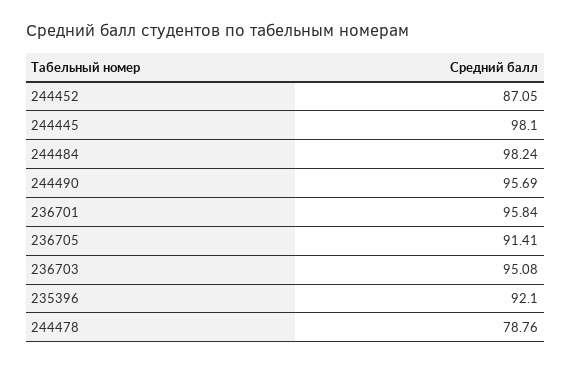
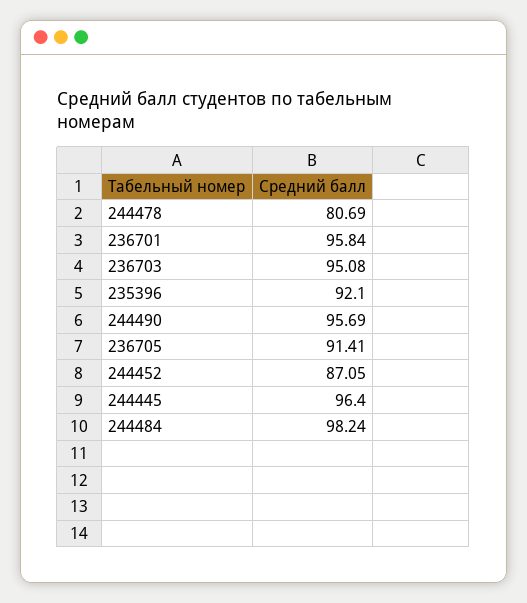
  {
    "244452": 87.05,
-   "244445": 98.1,
+   "244445": 96.4,
    "244484": 98.24,
    "244490": 95.69,
    "236701": 95.84,
    "236705": 91.41,
    "236703": 95.08,
    "235396": 92.1,
-   "244478": 78.76
+   "244478": 80.69
  }

